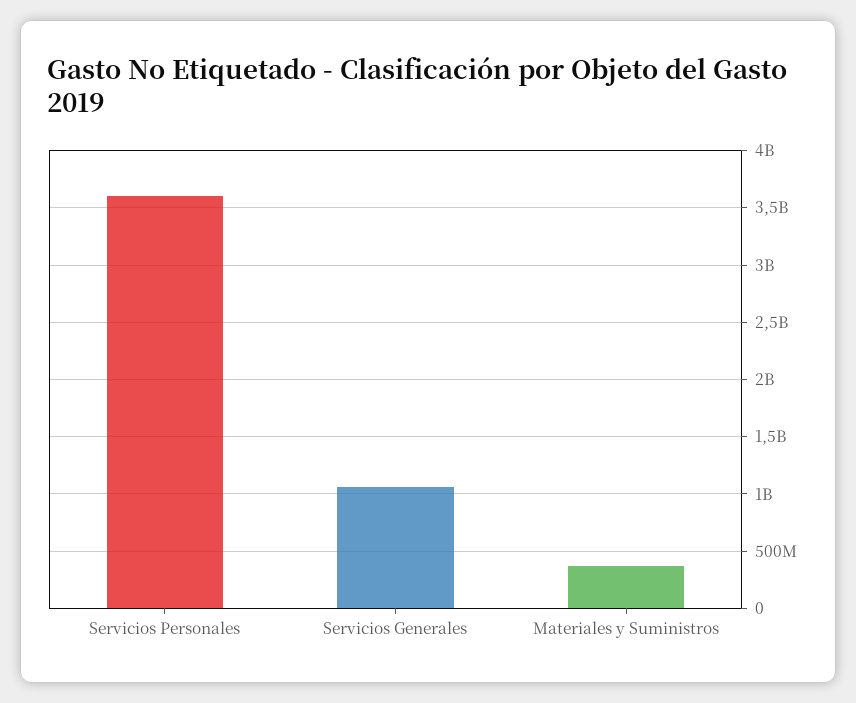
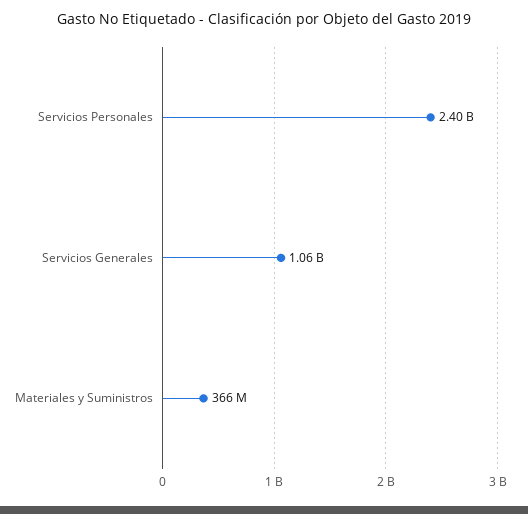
  {
-   "Servicios Personales": 3600000000,
+   "Servicios Personales": 2400000000,
    "Servicios Generales": 1060000000,
    "Materiales y Suministros": 366000000
  }

